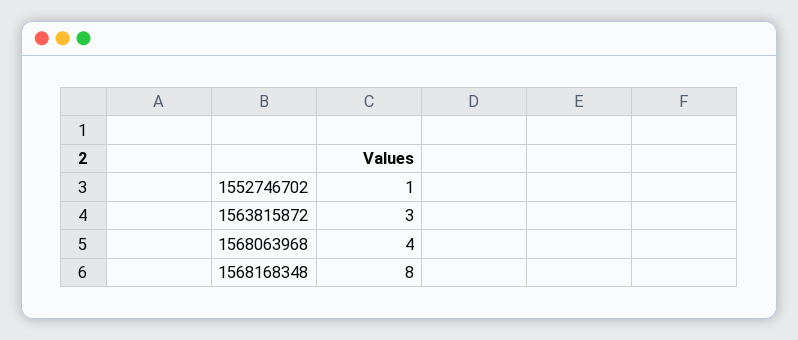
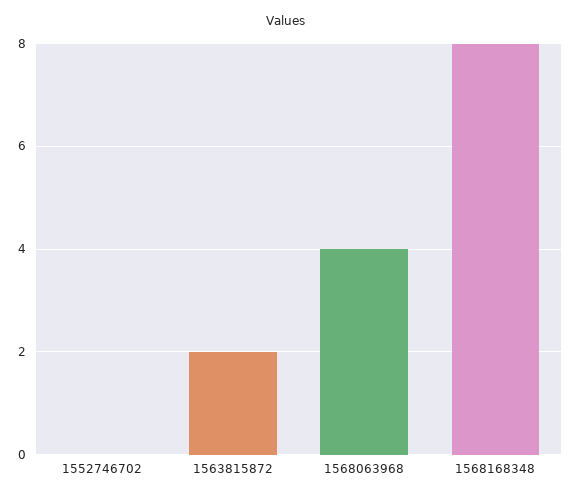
  {
-   "1552746702": 1,
+   "1552746702": 0,
-   "1563815872": 3,
+   "1563815872": 2,
    "1568063968": 4,
    "1568168348": 8
  }

